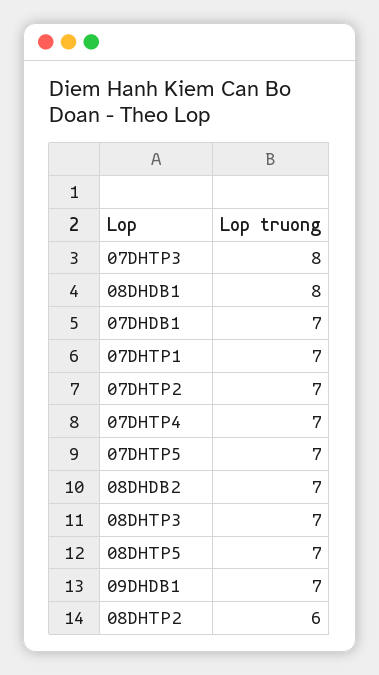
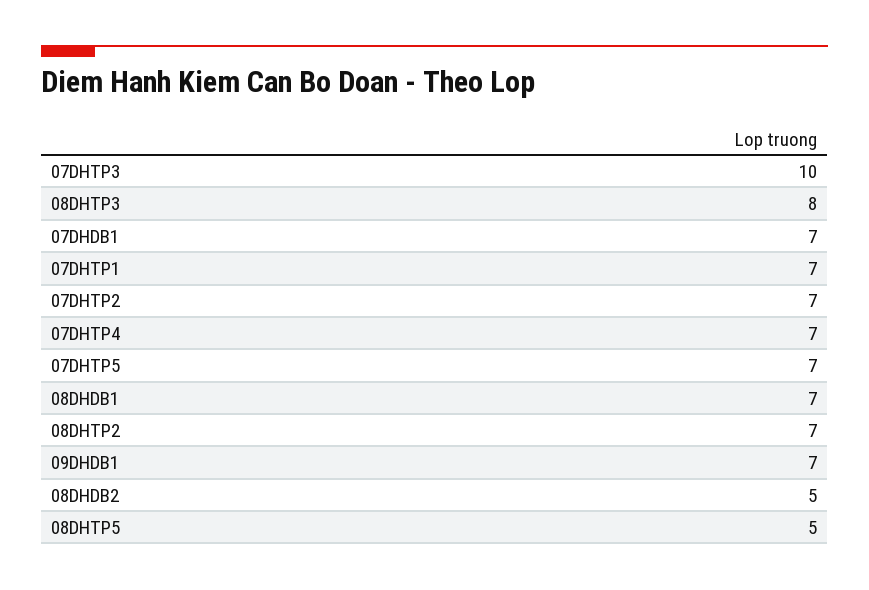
  {
-   "07DHTP3": 8,
+   "07DHTP3": 10,
-   "08DHDB1": 8,
+   "08DHDB1": 7,
    "07DHDB1": 7,
    "07DHTP1": 7,
    "07DHTP2": 7,
    "07DHTP4": 7,
    "07DHTP5": 7,
-   "08DHDB2": 7,
+   "08DHDB2": 5,
-   "08DHTP3": 7,
+   "08DHTP3": 8,
-   "08DHTP5": 7,
+   "08DHTP5": 5,
    "09DHDB1": 7,
-   "08DHTP2": 6
+   "08DHTP2": 7
  }

